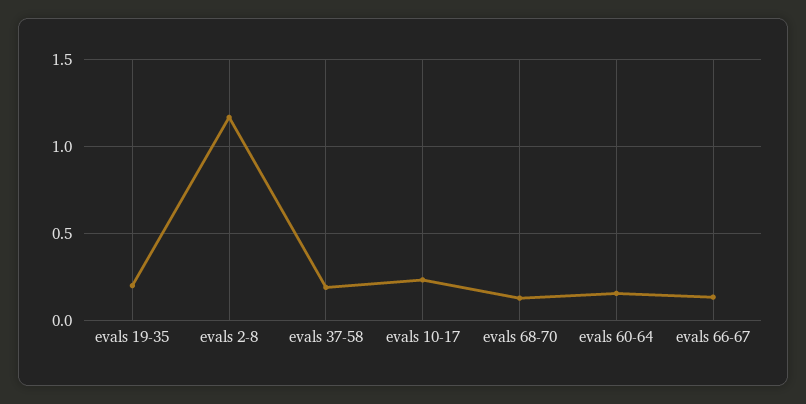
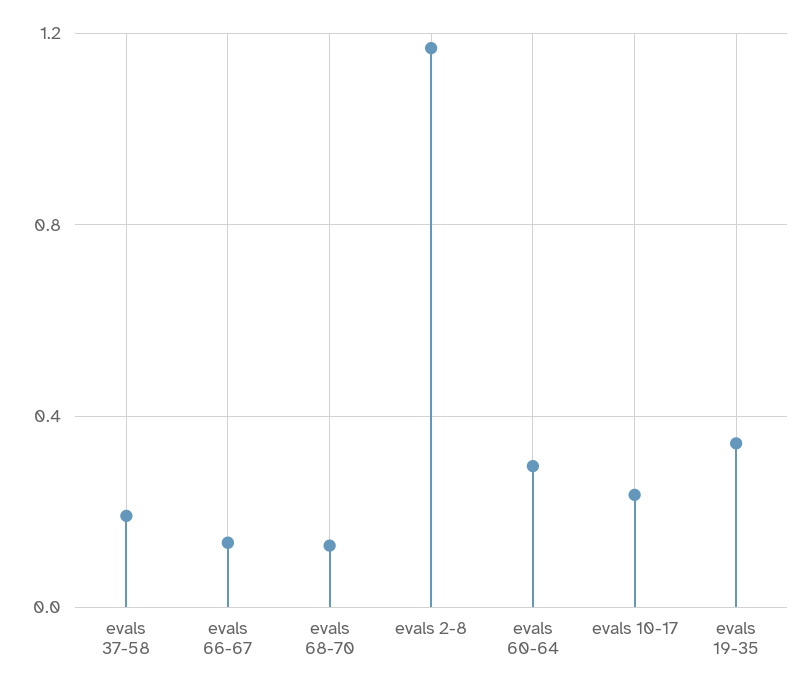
  {
-   "evals 19-35": 0.2,
+   "evals 19-35": 0.35,
    "evals 2-8": 1.15,
    "evals 37-58": 0.2,
    "evals 10-17": 0.25,
    "evals 68-70": 0.15,
-   "evals 60-64": 0.15,
+   "evals 60-64": 0.3,
    "evals 66-67": 0.15
  }

